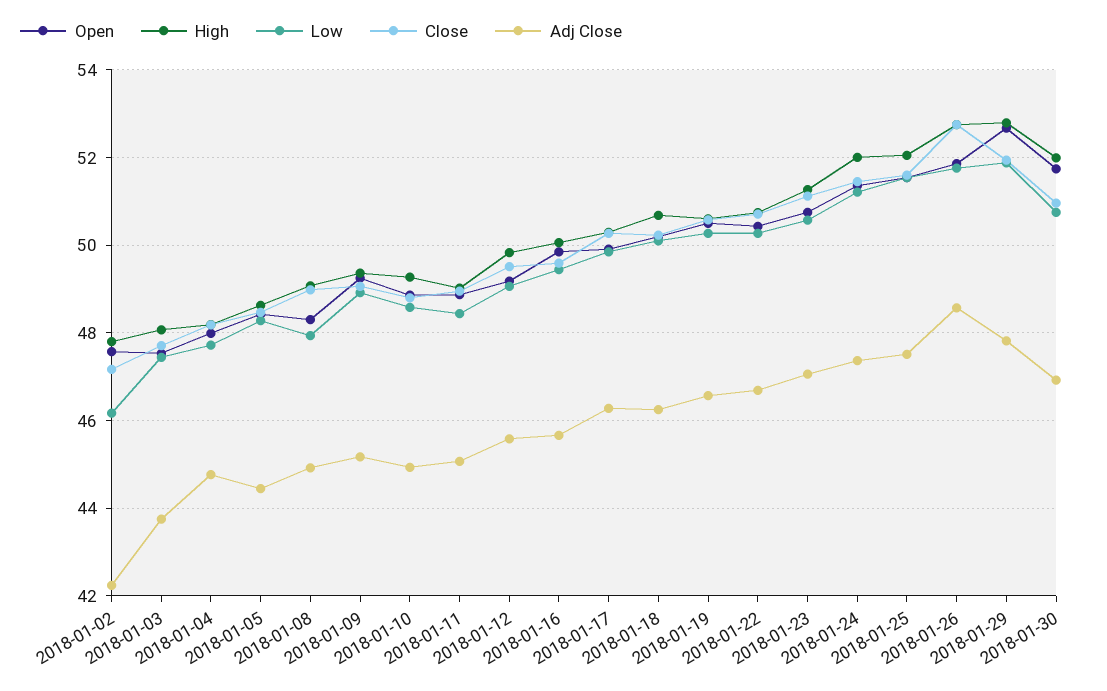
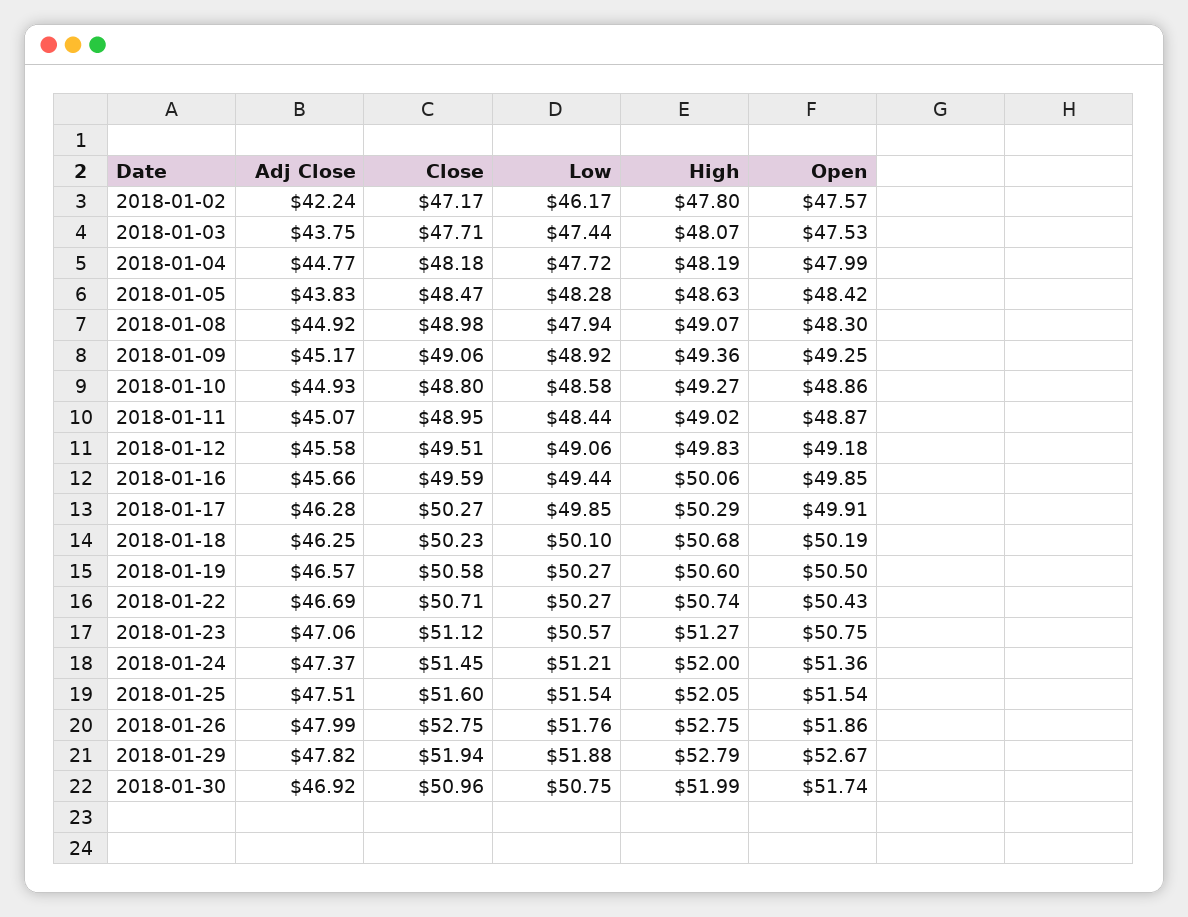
  {
    "Open": {
      "2018-01-02": 47.57,
      "2018-01-03": 47.53,
      "2018-01-04": 47.99,
      "2018-01-05": 48.42,
      "2018-01-08": 48.3,
      "2018-01-09": 49.25,
      "2018-01-10": 48.86,
      "2018-01-11": 48.87,
      "2018-01-12": 49.18,
      "2018-01-16": 49.85,
      "2018-01-17": 49.91,
      "2018-01-18": 50.19,
      "2018-01-19": 50.5,
      "2018-01-22": 50.43,
      "2018-01-23": 50.75,
      "2018-01-24": 51.36,
      "2018-01-25": 51.54,
      "2018-01-26": 51.86,
      "2018-01-29": 52.67,
      "2018-01-30": 51.74
    },
    "High": {
      "2018-01-02": 47.8,
      "2018-01-03": 48.07,
      "2018-01-04": 48.19,
      "2018-01-05": 48.63,
      "2018-01-08": 49.07,
      "2018-01-09": 49.36,
      "2018-01-10": 49.27,
      "2018-01-11": 49.02,
      "2018-01-12": 49.83,
      "2018-01-16": 50.06,
      "2018-01-17": 50.29,
      "2018-01-18": 50.68,
      "2018-01-19": 50.6,
      "2018-01-22": 50.74,
      "2018-01-23": 51.27,
      "2018-01-24": 52,
      "2018-01-25": 52.05,
      "2018-01-26": 52.75,
      "2018-01-29": 52.79,
      "2018-01-30": 51.99
    },
    "Low": {
      "2018-01-02": 46.17,
      "2018-01-03": 47.44,
      "2018-01-04": 47.72,
      "2018-01-05": 48.28,
      "2018-01-08": 47.94,
      "2018-01-09": 48.92,
      "2018-01-10": 48.58,
      "2018-01-11": 48.44,
      "2018-01-12": 49.06,
      "2018-01-16": 49.44,
      "2018-01-17": 49.85,
      "2018-01-18": 50.1,
      "2018-01-19": 50.27,
      "2018-01-22": 50.27,
      "2018-01-23": 50.57,
      "2018-01-24": 51.21,
      "2018-01-25": 51.54,
      "2018-01-26": 51.76,
      "2018-01-29": 51.88,
      "2018-01-30": 50.75
    },
    "Close": {
      "2018-01-02": 47.17,
      "2018-01-03": 47.71,
      "2018-01-04": 48.18,
      "2018-01-05": 48.47,
      "2018-01-08": 48.98,
      "2018-01-09": 49.06,
      "2018-01-10": 48.8,
      "2018-01-11": 48.95,
      "2018-01-12": 49.51,
      "2018-01-16": 49.59,
      "2018-01-17": 50.27,
      "2018-01-18": 50.23,
      "2018-01-19": 50.58,
      "2018-01-22": 50.71,
      "2018-01-23": 51.12,
      "2018-01-24": 51.45,
      "2018-01-25": 51.6,
      "2018-01-26": 52.75,
      "2018-01-29": 51.94,
      "2018-01-30": 50.96
    },
    "Adj Close": {
      "2018-01-02": 42.24,
      "2018-01-03": 43.75,
      "2018-01-04": 44.77,
-     "2018-01-05": 44.4,
+     "2018-01-05": 43.83,
      "2018-01-08": 44.92,
      "2018-01-09": 45.17,
      "2018-01-10": 44.93,
      "2018-01-11": 45.07,
      "2018-01-12": 45.58,
      "2018-01-16": 45.66,
      "2018-01-17": 46.28,
      "2018-01-18": 46.25,
      "2018-01-19": 46.57,
      "2018-01-22": 46.69,
      "2018-01-23": 47.06,
      "2018-01-24": 47.37,
      "2018-01-25": 47.51,
-     "2018-01-26": 48.6,
+     "2018-01-26": 47.99,
      "2018-01-29": 47.82,
      "2018-01-30": 46.92
    }
  }

